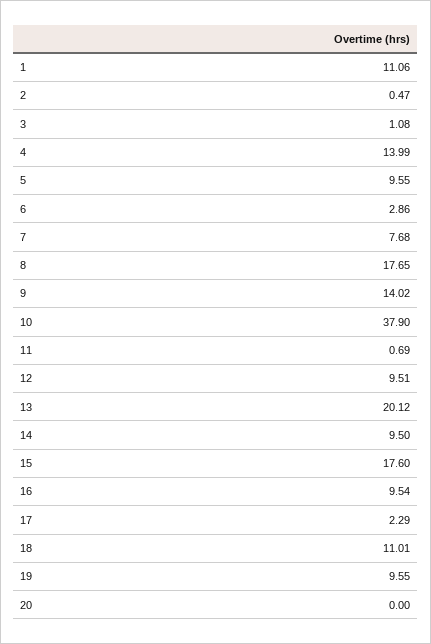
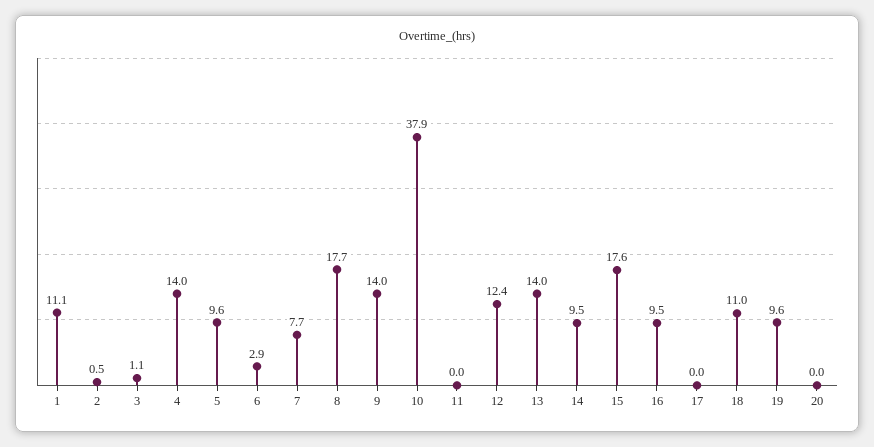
  {
    "1": 11.06,
    "2": 0.47,
    "3": 1.08,
    "4": 13.99,
    "5": 9.55,
    "6": 2.86,
    "7": 7.68,
    "8": 17.65,
    "9": 14.02,
    "10": 37.9,
-   "11": 0.69,
+   "11": 0,
-   "12": 9.51,
+   "12": 12.4,
-   "13": 20.12,
+   "13": 14,
    "14": 9.5,
    "15": 17.6,
    "16": 9.54,
-   "17": 2.29,
+   "17": 0,
    "18": 11.01,
    "19": 9.55,
    "20": 0
  }

